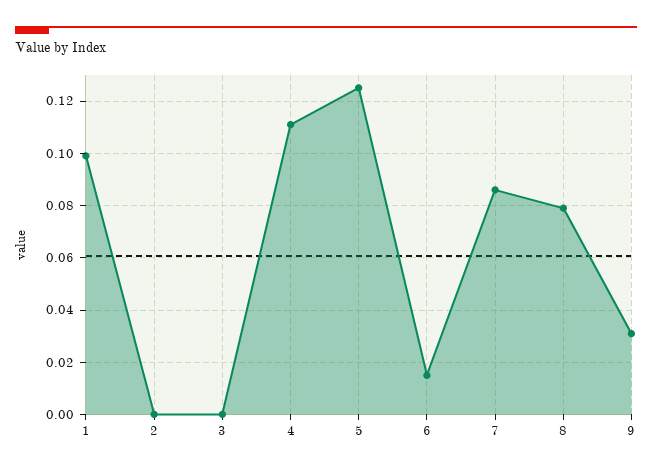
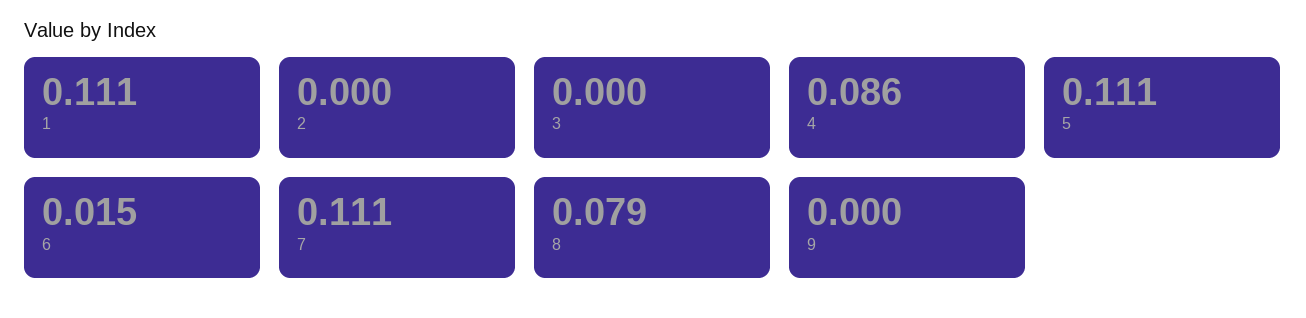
  {
-   "1": 0.1,
+   "1": 0.111,
    "2": 0,
    "3": 0,
-   "4": 0.11,
+   "4": 0.086,
-   "5": 0.125,
+   "5": 0.111,
    "6": 0.015,
-   "7": 0.085,
+   "7": 0.111,
    "8": 0.079,
-   "9": 0.03
+   "9": 0
  }

